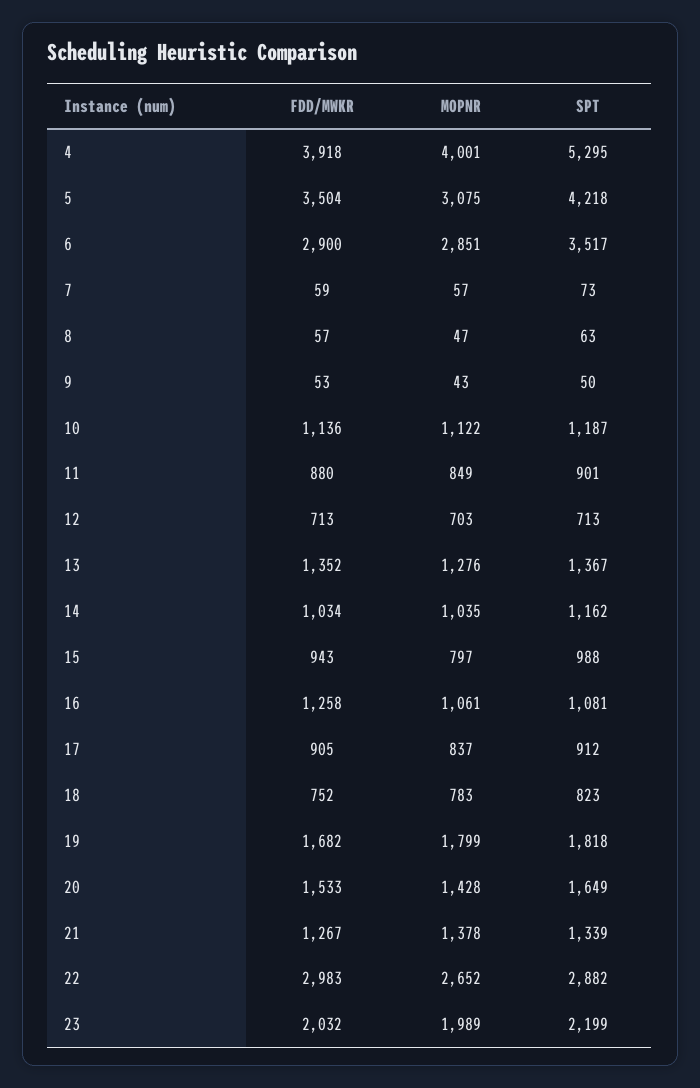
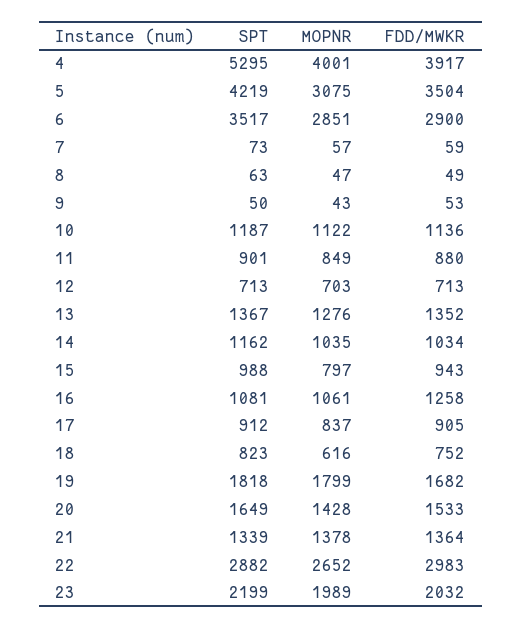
  {
    "FDD/MWKR": {
-     "4": 3918,
+     "4": 3917,
      "5": 3504,
      "6": 2900,
      "7": 59,
-     "8": 57,
+     "8": 49,
      "9": 53,
      "10": 1136,
      "11": 880,
      "12": 713,
      "13": 1352,
      "14": 1034,
      "15": 943,
      "16": 1258,
      "17": 905,
      "18": 752,
      "19": 1682,
      "20": 1533,
-     "21": 1267,
+     "21": 1364,
      "22": 2983,
      "23": 2032
    },
    "MOPNR": {
      "4": 4001,
      "5": 3075,
      "6": 2851,
      "7": 57,
      "8": 47,
      "9": 43,
      "10": 1122,
      "11": 849,
      "12": 703,
      "13": 1276,
      "14": 1035,
      "15": 797,
      "16": 1061,
      "17": 837,
-     "18": 783,
+     "18": 616,
      "19": 1799,
      "20": 1428,
      "21": 1378,
      "22": 2652,
      "23": 1989
    },
    "SPT": {
      "4": 5295,
-     "5": 4218,
+     "5": 4219,
      "6": 3517,
      "7": 73,
      "8": 63,
      "9": 50,
      "10": 1187,
      "11": 901,
      "12": 713,
      "13": 1367,
      "14": 1162,
      "15": 988,
      "16": 1081,
      "17": 912,
      "18": 823,
      "19": 1818,
      "20": 1649,
      "21": 1339,
      "22": 2882,
      "23": 2199
    }
  }

